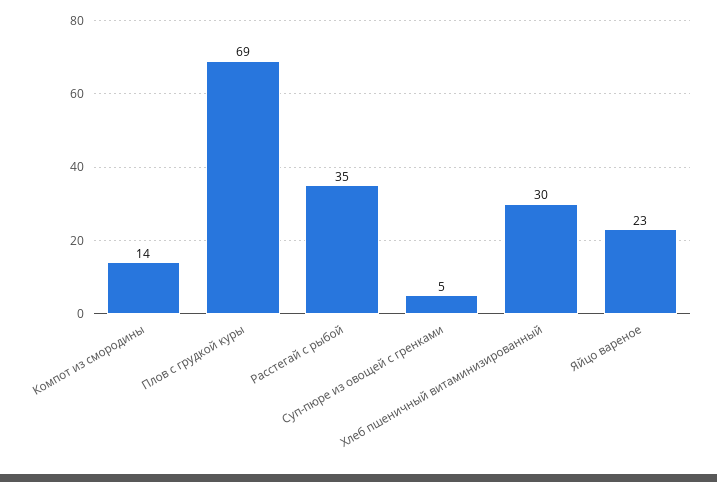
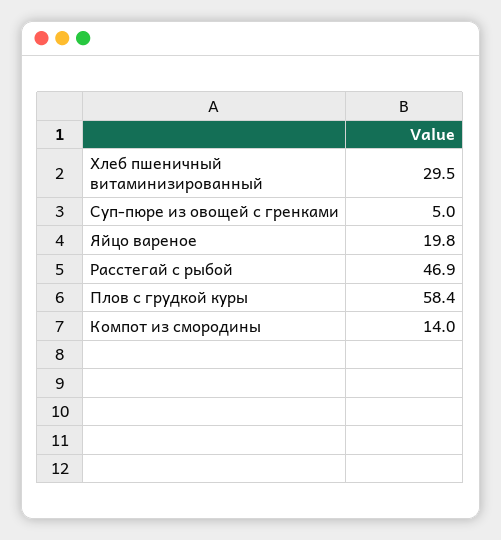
  {
    "Компот из смородины": 14,
-   "Плов с грудкой куры": 69,
+   "Плов с грудкой куры": 58.4,
-   "Расстегай с рыбой": 35,
+   "Расстегай с рыбой": 46.9,
    "Суп-пюре из овощей с гренками": 5,
    "Хлеб пшеничный витаминизированный": 29.5,
-   "Яйцо вареное": 23
+   "Яйцо вареное": 19.8
  }

